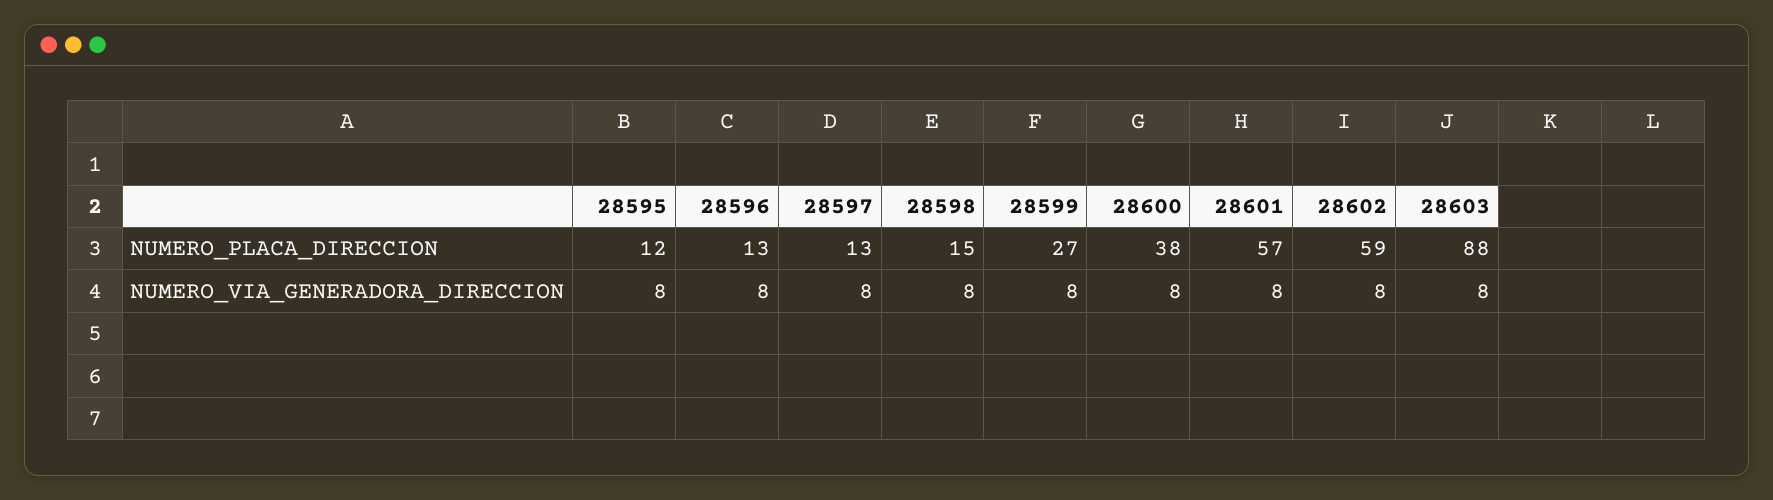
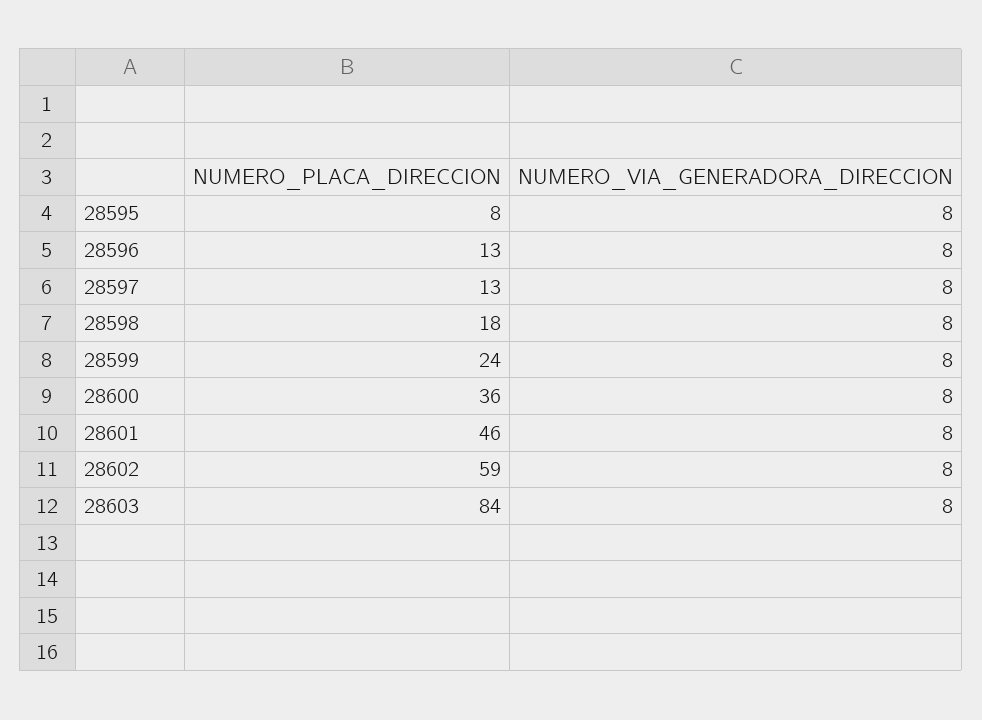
  {
    "28595": {
-     "NUMERO_PLACA_DIRECCION": 12,
+     "NUMERO_PLACA_DIRECCION": 8,
      "NUMERO_VIA_GENERADORA_DIRECCION": 8
    },
    "28596": {
      "NUMERO_PLACA_DIRECCION": 13,
      "NUMERO_VIA_GENERADORA_DIRECCION": 8
    },
    "28597": {
      "NUMERO_PLACA_DIRECCION": 13,
      "NUMERO_VIA_GENERADORA_DIRECCION": 8
    },
    "28598": {
-     "NUMERO_PLACA_DIRECCION": 15,
+     "NUMERO_PLACA_DIRECCION": 18,
      "NUMERO_VIA_GENERADORA_DIRECCION": 8
    },
    "28599": {
-     "NUMERO_PLACA_DIRECCION": 27,
+     "NUMERO_PLACA_DIRECCION": 24,
      "NUMERO_VIA_GENERADORA_DIRECCION": 8
    },
    "28600": {
-     "NUMERO_PLACA_DIRECCION": 38,
+     "NUMERO_PLACA_DIRECCION": 36,
      "NUMERO_VIA_GENERADORA_DIRECCION": 8
    },
    "28601": {
-     "NUMERO_PLACA_DIRECCION": 57,
+     "NUMERO_PLACA_DIRECCION": 46,
      "NUMERO_VIA_GENERADORA_DIRECCION": 8
    },
    "28602": {
      "NUMERO_PLACA_DIRECCION": 59,
      "NUMERO_VIA_GENERADORA_DIRECCION": 8
    },
    "28603": {
-     "NUMERO_PLACA_DIRECCION": 88,
+     "NUMERO_PLACA_DIRECCION": 84,
      "NUMERO_VIA_GENERADORA_DIRECCION": 8
    }
  }

